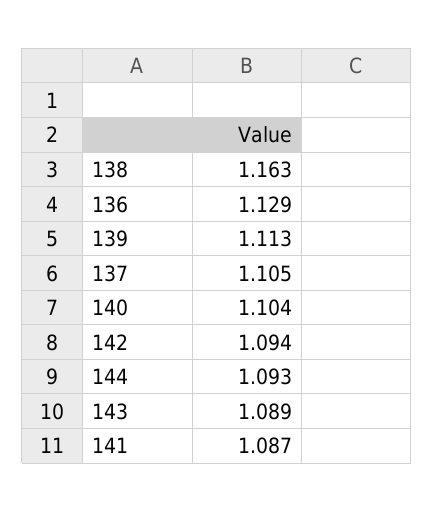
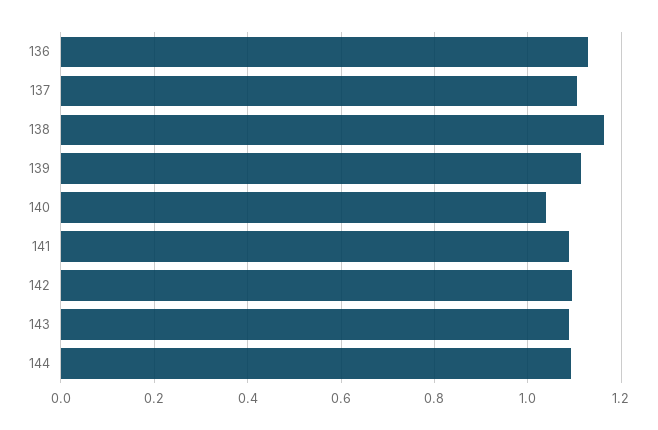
  {
    "138": 1.163,
    "136": 1.129,
    "139": 1.113,
    "137": 1.105,
-   "140": 1.104,
+   "140": 1.04,
    "142": 1.094,
    "144": 1.093,
    "143": 1.089,
    "141": 1.087
  }

